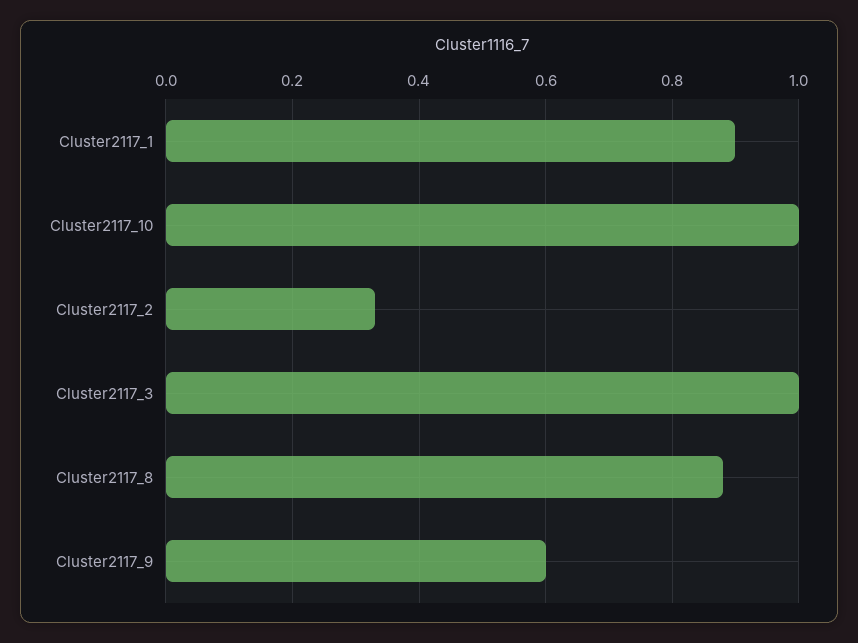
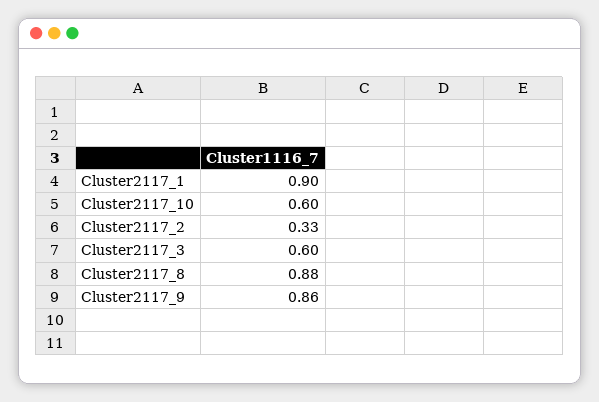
  {
    "Cluster2117_1": 0.9,
-   "Cluster2117_10": 1,
+   "Cluster2117_10": 0.6,
    "Cluster2117_2": 0.33,
-   "Cluster2117_3": 1,
+   "Cluster2117_3": 0.6,
    "Cluster2117_8": 0.88,
-   "Cluster2117_9": 0.6
+   "Cluster2117_9": 0.86
  }

